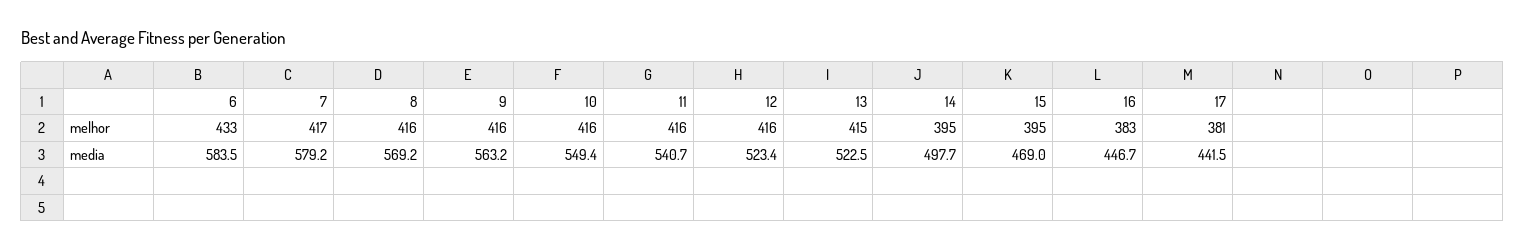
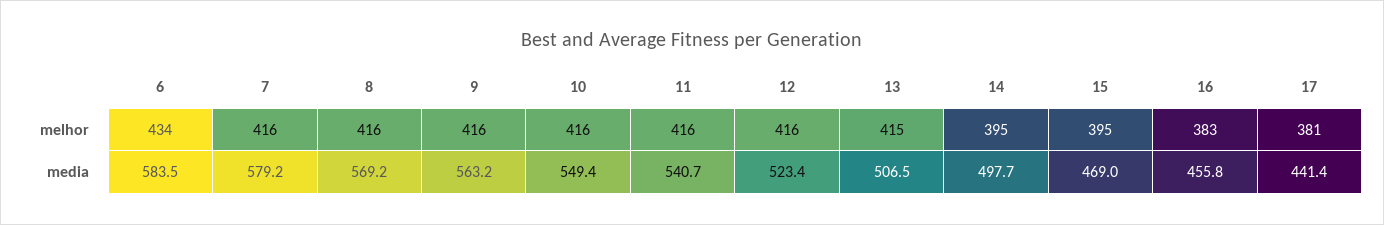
  {
    "6": {
-     "melhor": 433,
+     "melhor": 434,
      "media": 583.5
    },
    "7": {
-     "melhor": 417,
+     "melhor": 416,
      "media": 579.2
    },
    "8": {
      "melhor": 416,
      "media": 569.2
    },
    "9": {
      "melhor": 416,
      "media": 563.2
    },
    "10": {
      "melhor": 416,
      "media": 549.4
    },
    "11": {
      "melhor": 416,
      "media": 540.7
    },
    "12": {
      "melhor": 416,
      "media": 523.4
    },
    "13": {
      "melhor": 415,
-     "media": 522.5
+     "media": 506.5
    },
    "14": {
      "melhor": 395,
      "media": 497.7
    },
    "15": {
      "melhor": 395,
      "media": 469
    },
    "16": {
      "melhor": 383,
-     "media": 446.7
+     "media": 455.8
    },
    "17": {
      "melhor": 381,
-     "media": 441.5
+     "media": 441.4
    }
  }

